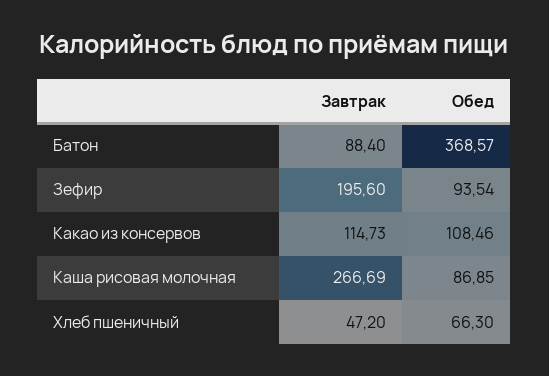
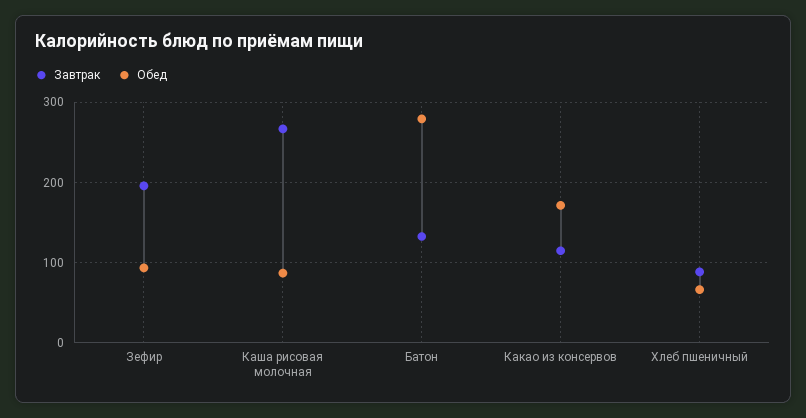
  {
    "Завтрак": {
-     "Батон": 88.4,
+     "Батон": 130,
      "Зефир": 195.6,
      "Какао из консервов": 114.73,
      "Каша рисовая молочная": 266.69,
-     "Хлеб пшеничный": 47.2
+     "Хлеб пшеничный": 90
    },
    "Обед": {
-     "Батон": 368.57,
+     "Батон": 280,
      "Зефир": 93.54,
-     "Какао из консервов": 108.46,
+     "Какао из консервов": 170,
      "Каша рисовая молочная": 86.85,
      "Хлеб пшеничный": 66.3
    }
  }

